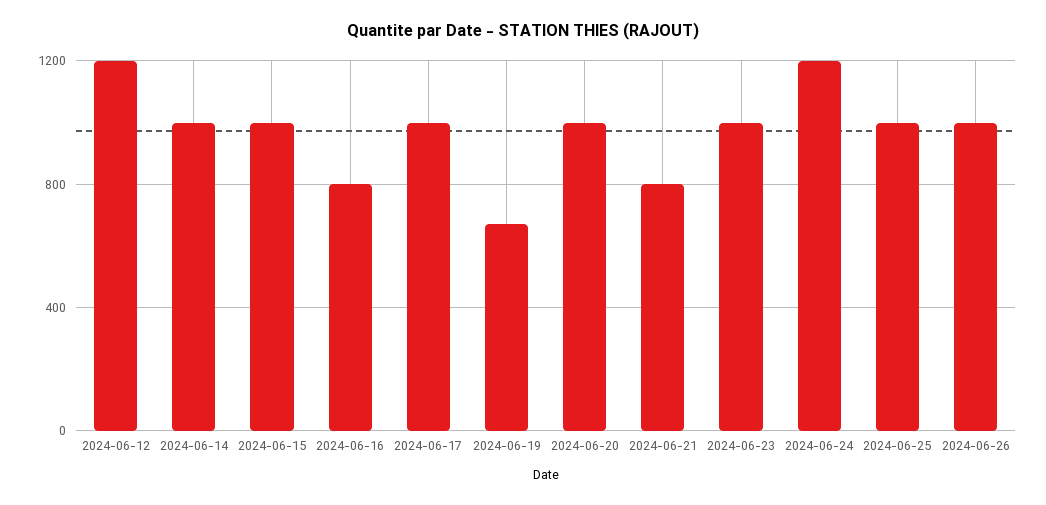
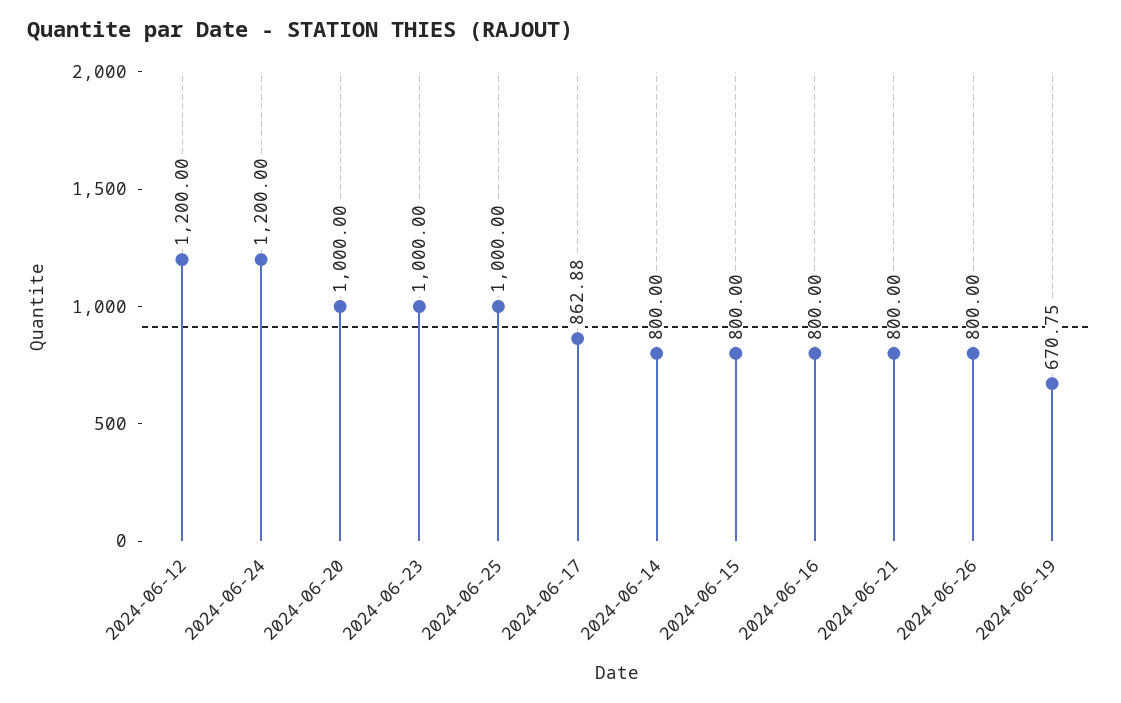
  {
    "2024-06-12": 1200,
-   "2024-06-14": 1000,
+   "2024-06-14": 800,
-   "2024-06-15": 1000,
+   "2024-06-15": 800,
    "2024-06-16": 800,
-   "2024-06-17": 1000,
+   "2024-06-17": 862.88,
    "2024-06-19": 670.75,
    "2024-06-20": 1000,
    "2024-06-21": 800,
    "2024-06-23": 1000,
    "2024-06-24": 1200,
    "2024-06-25": 1000,
-   "2024-06-26": 1000
+   "2024-06-26": 800
  }

